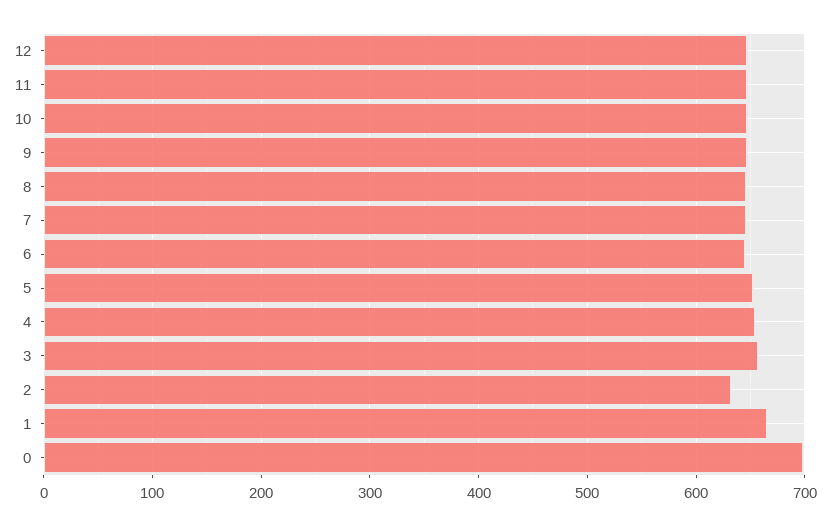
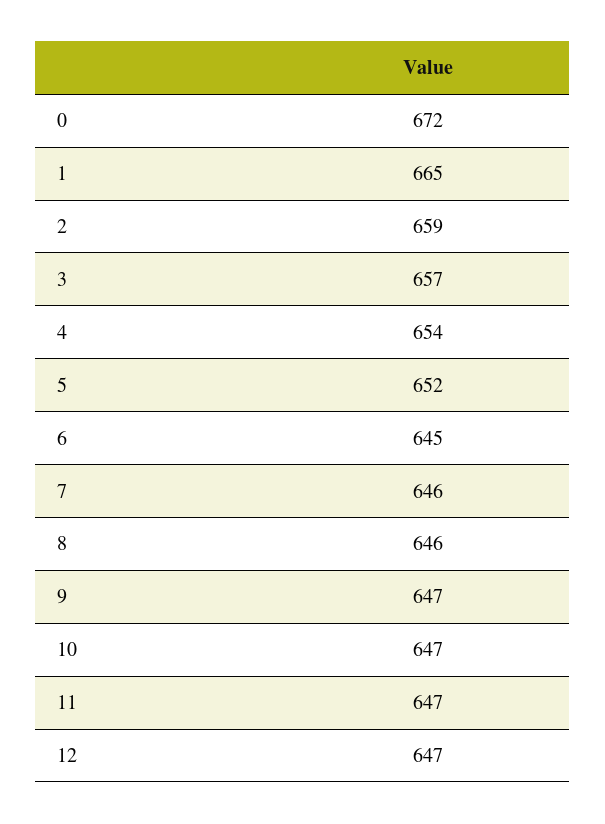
  {
    "12": 647,
    "11": 647,
    "10": 647,
    "9": 647,
    "8": 646,
    "7": 646,
    "6": 645,
    "5": 652,
    "4": 654,
    "3": 657,
-   "2": 630,
+   "2": 659,
    "1": 665,
-   "0": 700
+   "0": 672
  }

